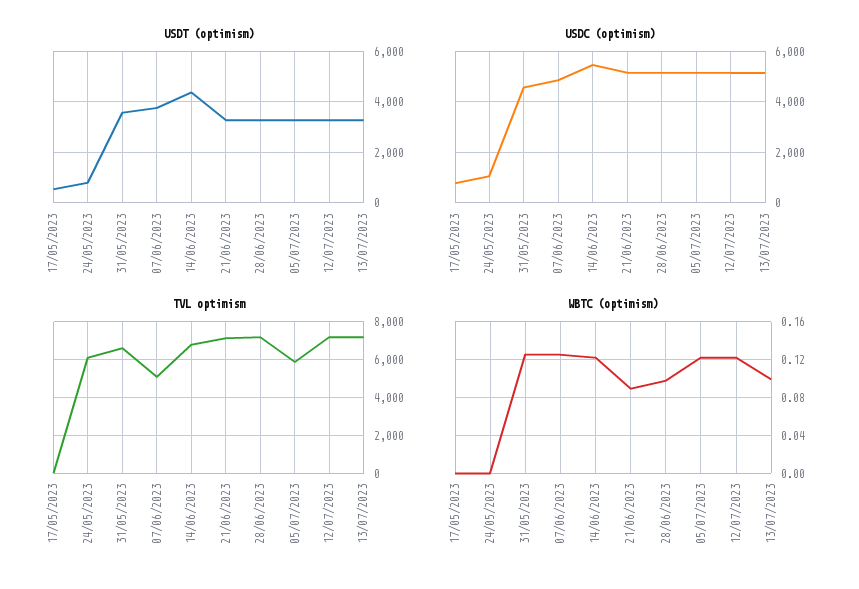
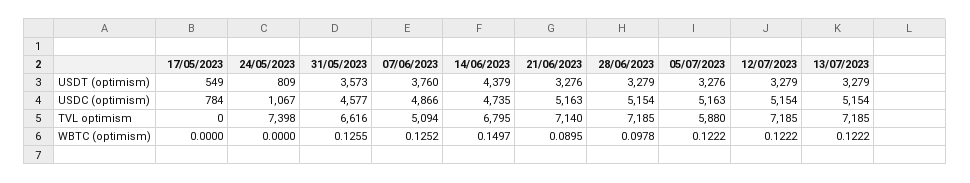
  {
    "USDT (optimism)": {
      "17/05/2023": 549,
      "24/05/2023": 809,
      "31/05/2023": 3573,
      "07/06/2023": 3760,
      "14/06/2023": 4379,
      "21/06/2023": 3276,
      "28/06/2023": 3279,
      "05/07/2023": 3276,
      "12/07/2023": 3279,
      "13/07/2023": 3279
    },
    "USDC (optimism)": {
      "17/05/2023": 784,
      "24/05/2023": 1067,
      "31/05/2023": 4577,
      "07/06/2023": 4866,
-     "14/06/2023": 5500,
+     "14/06/2023": 4735,
      "21/06/2023": 5163,
      "28/06/2023": 5154,
      "05/07/2023": 5163,
      "12/07/2023": 5154,
      "13/07/2023": 5154
    },
    "TVL optimism": {
      "17/05/2023": 0,
-     "24/05/2023": 6000,
+     "24/05/2023": 7398,
      "31/05/2023": 6616,
      "07/06/2023": 5094,
      "14/06/2023": 6795,
      "21/06/2023": 7140,
      "28/06/2023": 7185,
      "05/07/2023": 5880,
      "12/07/2023": 7185,
      "13/07/2023": 7185
    },
    "WBTC (optimism)": {
      "17/05/2023": 0,
      "24/05/2023": 0,
      "31/05/2023": 0.1255,
      "07/06/2023": 0.1252,
-     "14/06/2023": 0.12,
+     "14/06/2023": 0.1497,
      "21/06/2023": 0.0895,
      "28/06/2023": 0.0978,
      "05/07/2023": 0.1222,
      "12/07/2023": 0.1222,
-     "13/07/2023": 0.1
+     "13/07/2023": 0.1222
    }
  }

